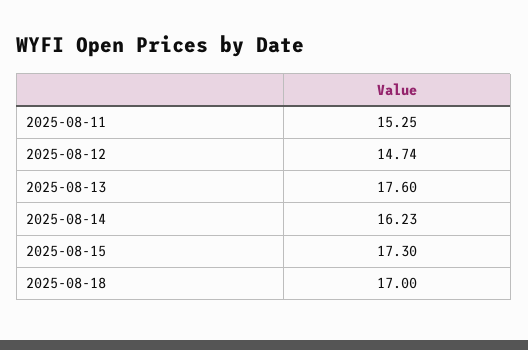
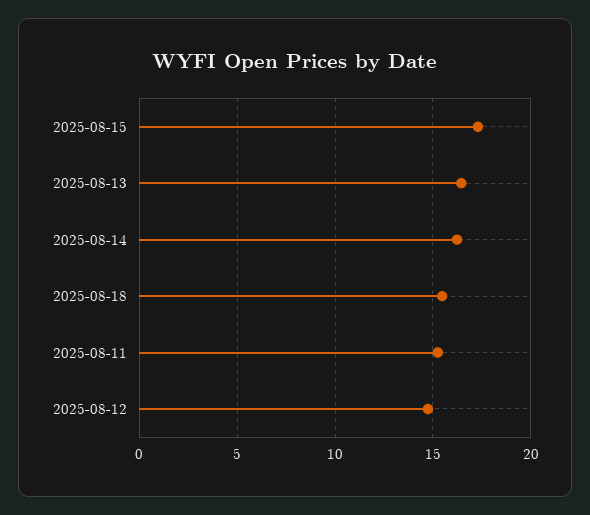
  {
    "2025-08-11": 15.25,
    "2025-08-12": 14.74,
-   "2025-08-13": 17.6,
+   "2025-08-13": 16.5,
    "2025-08-14": 16.23,
    "2025-08-15": 17.3,
-   "2025-08-18": 17
+   "2025-08-18": 15.5
  }

